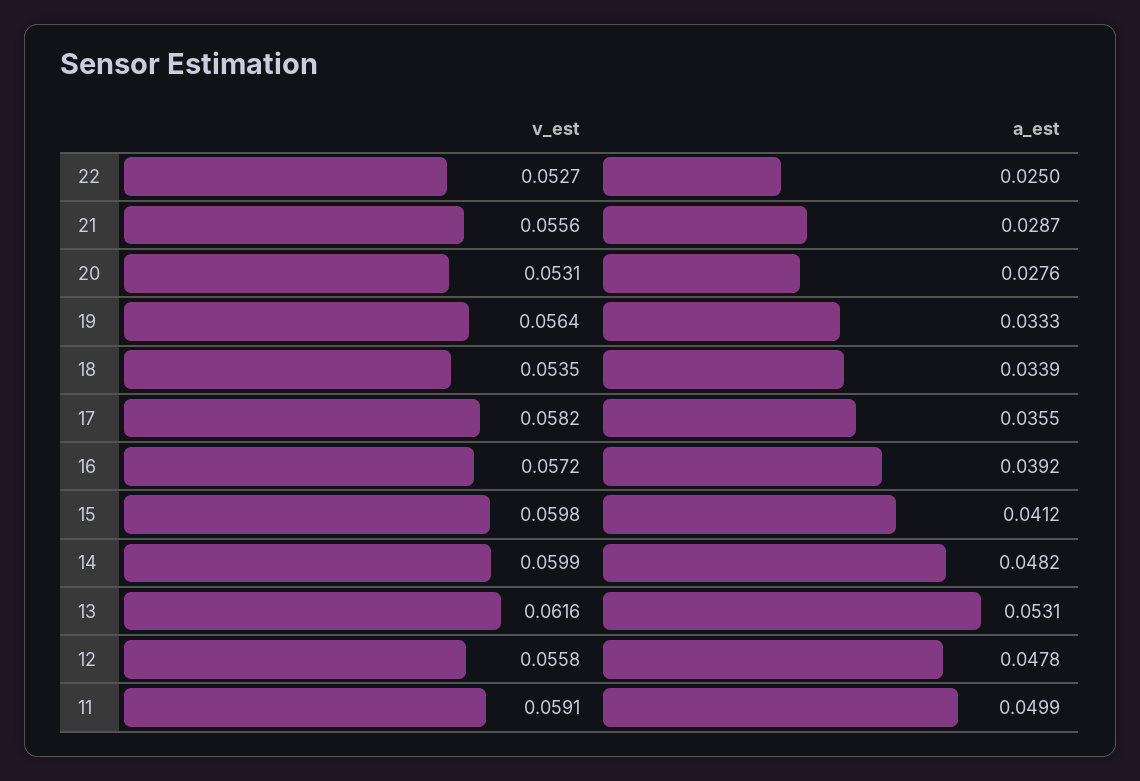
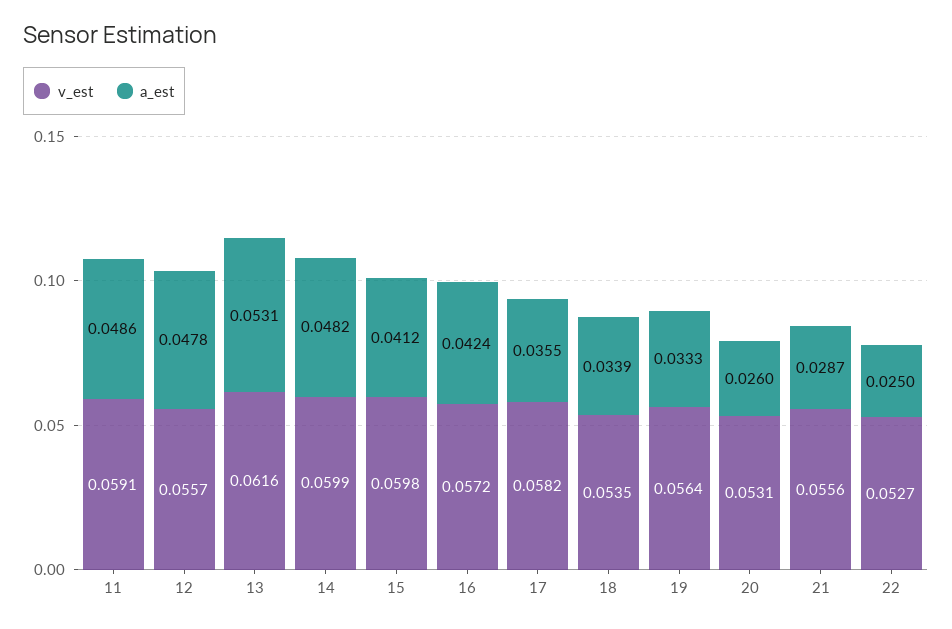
  {
    "v_est": {
      "22": 0.0527,
      "21": 0.0556,
      "20": 0.0531,
      "19": 0.0564,
      "18": 0.0535,
      "17": 0.0582,
      "16": 0.0572,
      "15": 0.0598,
      "14": 0.0599,
      "13": 0.0616,
-     "12": 0.0558,
+     "12": 0.0557,
      "11": 0.0591
    },
    "a_est": {
      "22": 0.025,
      "21": 0.0287,
-     "20": 0.0276,
+     "20": 0.026,
      "19": 0.0333,
      "18": 0.0339,
      "17": 0.0355,
-     "16": 0.0392,
+     "16": 0.0424,
      "15": 0.0412,
      "14": 0.0482,
      "13": 0.0531,
      "12": 0.0478,
-     "11": 0.0499
+     "11": 0.0486
    }
  }

